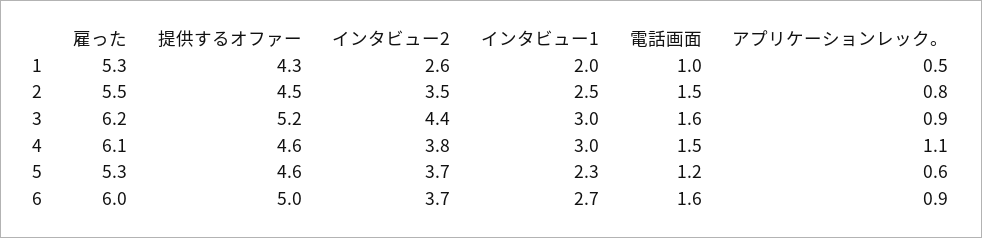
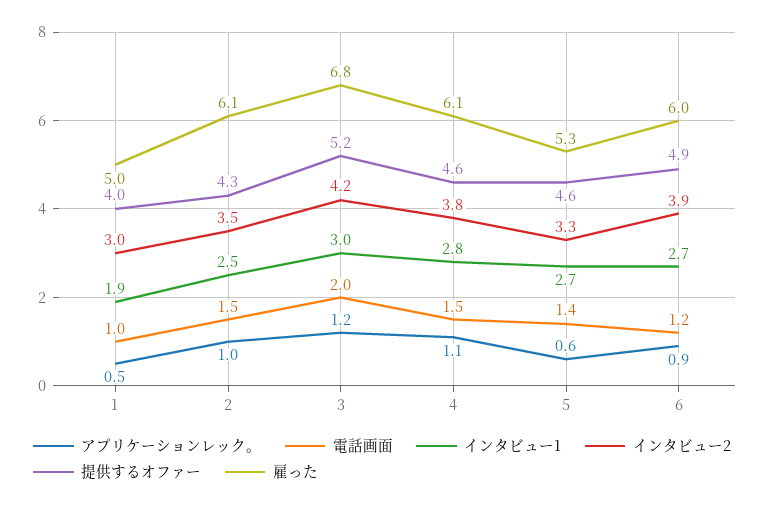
  {
    "雇った": {
-     "1": 5.3,
+     "1": 5,
-     "2": 5.5,
+     "2": 6.1,
-     "3": 6.2,
+     "3": 6.8,
      "4": 6.1,
      "5": 5.3,
      "6": 6
    },
    "提供するオファー": {
-     "1": 4.3,
+     "1": 4,
-     "2": 4.5,
+     "2": 4.3,
      "3": 5.2,
      "4": 4.6,
      "5": 4.6,
-     "6": 5
+     "6": 4.9
    },
    "インタビュー2": {
-     "1": 2.6,
+     "1": 3,
      "2": 3.5,
-     "3": 4.4,
+     "3": 4.2,
      "4": 3.8,
-     "5": 3.7,
+     "5": 3.3,
-     "6": 3.7
+     "6": 3.9
    },
    "インタビュー1": {
-     "1": 2,
+     "1": 1.9,
      "2": 2.5,
      "3": 3,
-     "4": 3,
+     "4": 2.8,
-     "5": 2.3,
+     "5": 2.7,
      "6": 2.7
    },
    "電話画面": {
      "1": 1,
      "2": 1.5,
-     "3": 1.6,
+     "3": 2,
      "4": 1.5,
-     "5": 1.2,
+     "5": 1.4,
-     "6": 1.6
+     "6": 1.2
    },
    "アプリケーションレック。": {
      "1": 0.5,
-     "2": 0.8,
+     "2": 1,
-     "3": 0.9,
+     "3": 1.2,
      "4": 1.1,
      "5": 0.6,
      "6": 0.9
    }
  }

